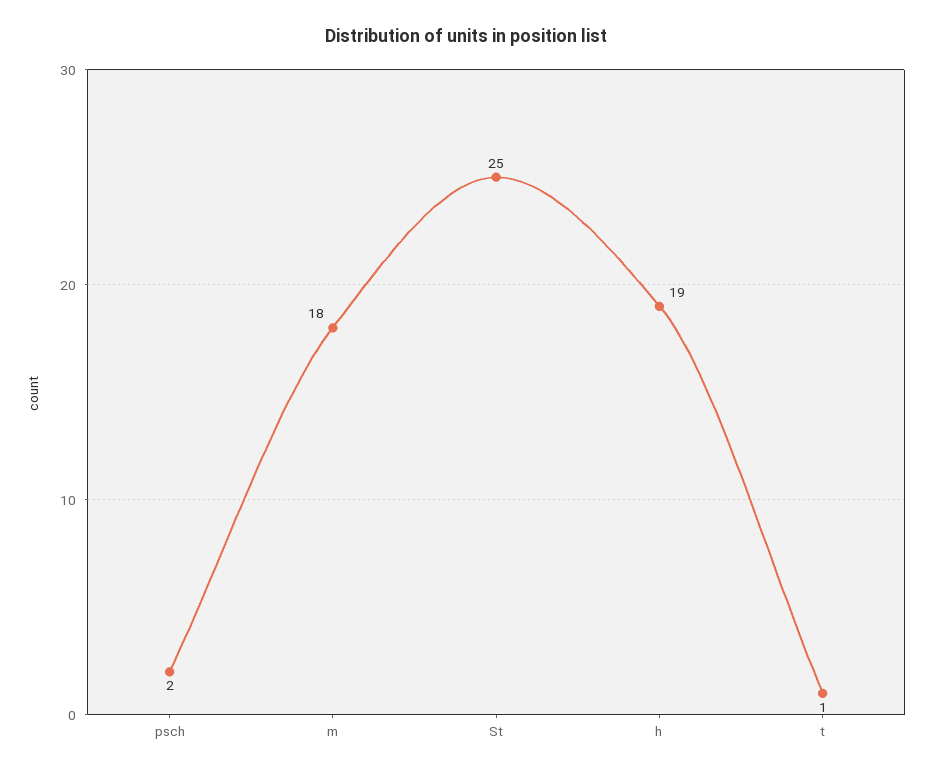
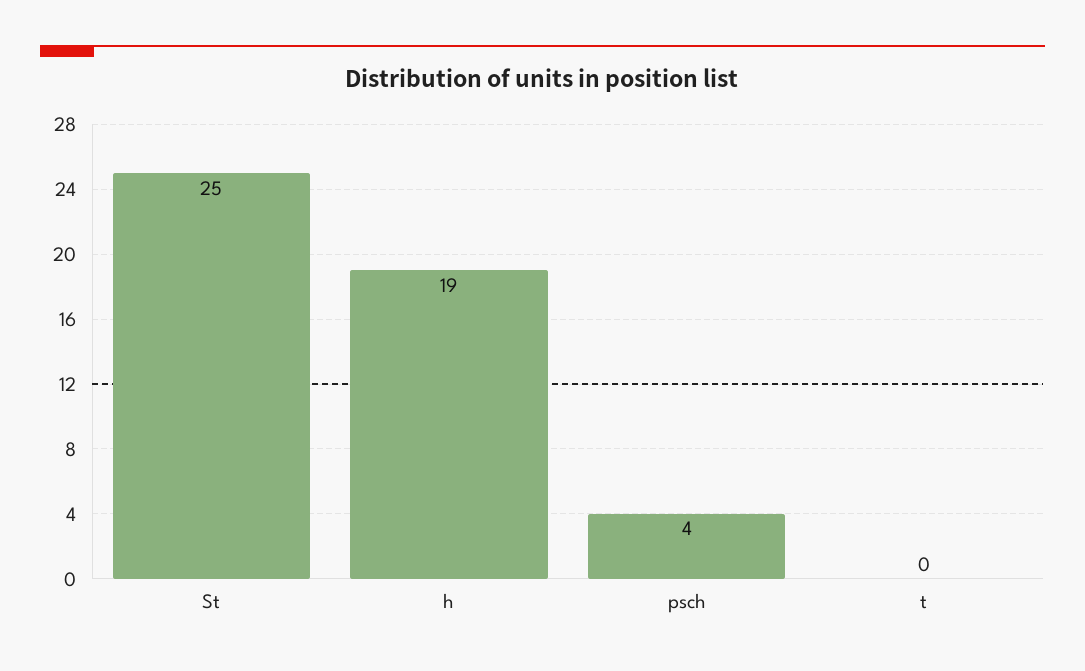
  {
-   "psch": 2,
+   "psch": 4,
-   "m": 18,
    "St": 25,
    "h": 19,
-   "t": 1
+   "t": 0
  }

